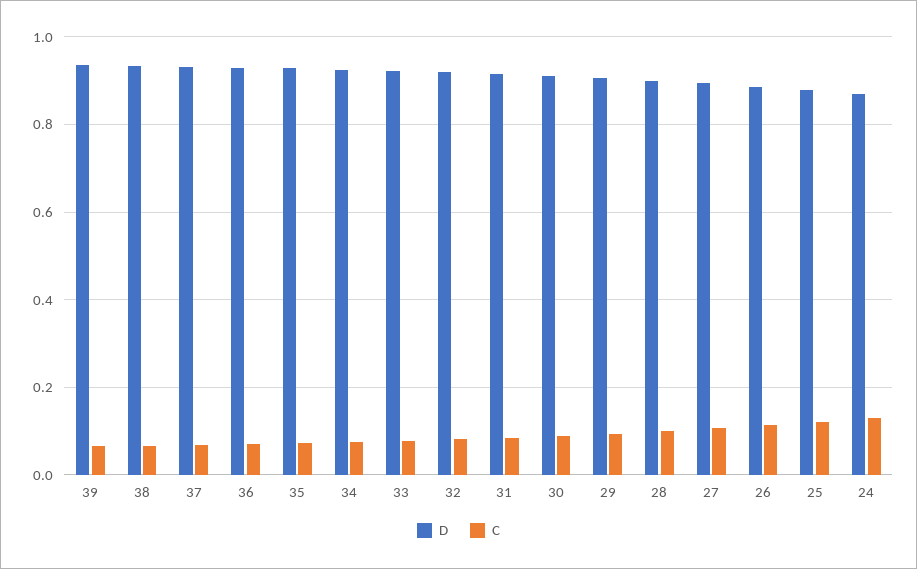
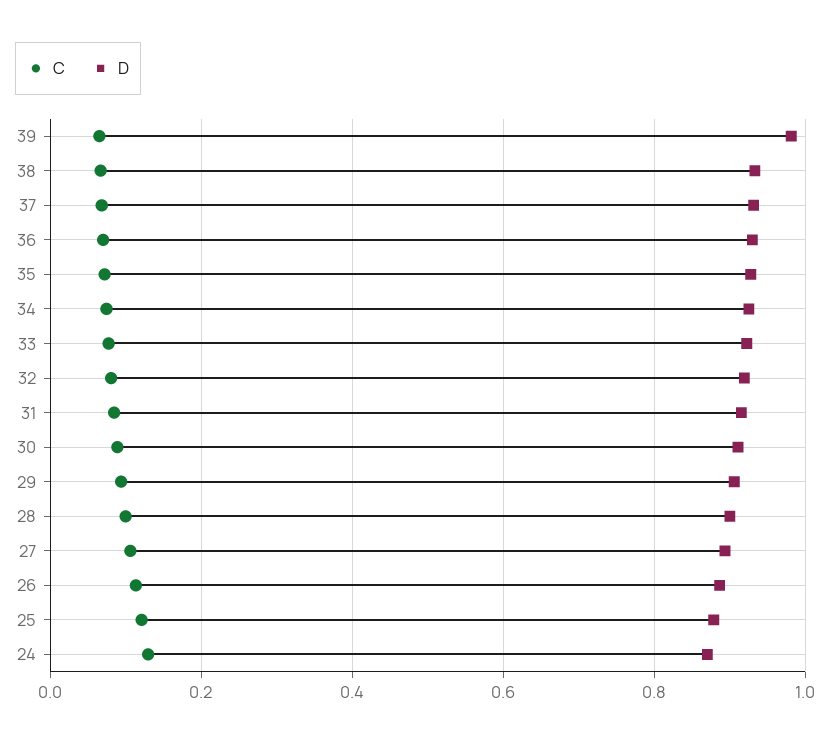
  {
    "D": {
-     "39": 0.94,
+     "39": 0.98,
      "38": 0.94,
      "37": 0.94,
      "36": 0.92,
      "35": 0.92,
      "34": 0.92,
      "33": 0.92,
      "32": 0.92,
      "31": 0.92,
      "30": 0.92,
      "29": 0.9,
      "28": 0.9,
      "27": 0.9,
      "26": 0.88,
      "25": 0.88,
      "24": 0.88
    },
    "C": {
      "39": 0.06,
      "38": 0.06,
      "37": 0.06,
      "36": 0.08,
      "35": 0.08,
      "34": 0.08,
      "33": 0.08,
      "32": 0.08,
      "31": 0.08,
      "30": 0.08,
      "29": 0.1,
      "28": 0.1,
      "27": 0.1,
      "26": 0.12,
      "25": 0.12,
      "24": 0.12
    }
  }

